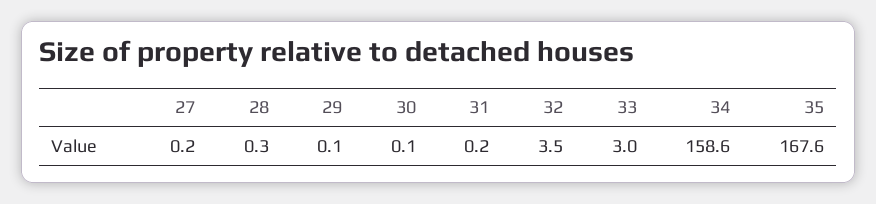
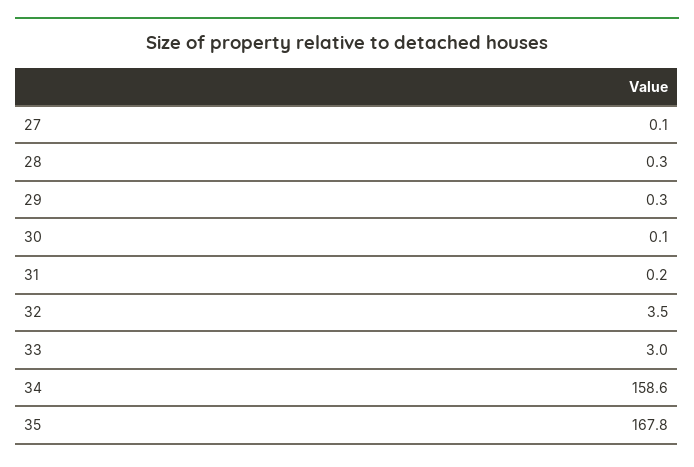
  {
-   "27": 0.2,
+   "27": 0.1,
    "28": 0.3,
-   "29": 0.1,
+   "29": 0.3,
    "30": 0.1,
    "31": 0.2,
    "32": 3.5,
    "33": 3,
    "34": 158.6,
-   "35": 167.6
+   "35": 167.8
  }

